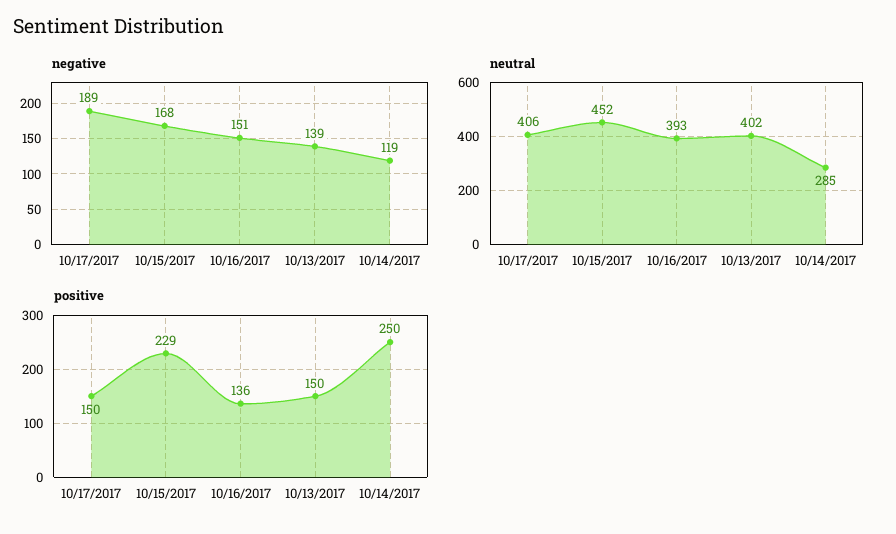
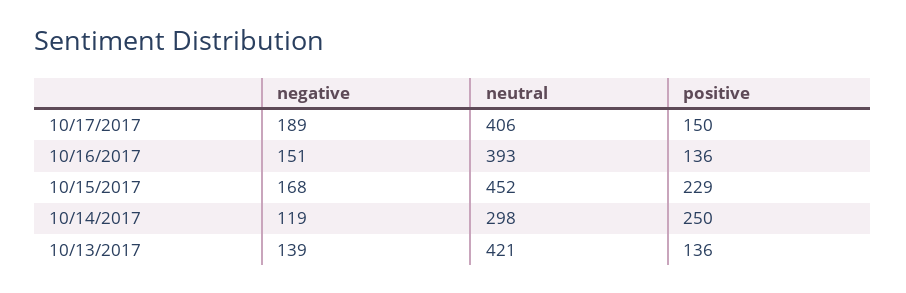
  {
    "negative": {
      "10/17/2017": 189,
      "10/15/2017": 168,
      "10/16/2017": 151,
      "10/13/2017": 139,
      "10/14/2017": 119
    },
    "neutral": {
      "10/17/2017": 406,
      "10/15/2017": 452,
      "10/16/2017": 393,
-     "10/13/2017": 402,
+     "10/13/2017": 421,
-     "10/14/2017": 285
+     "10/14/2017": 298
    },
    "positive": {
      "10/17/2017": 150,
      "10/15/2017": 229,
      "10/16/2017": 136,
-     "10/13/2017": 150,
+     "10/13/2017": 136,
      "10/14/2017": 250
    }
  }

